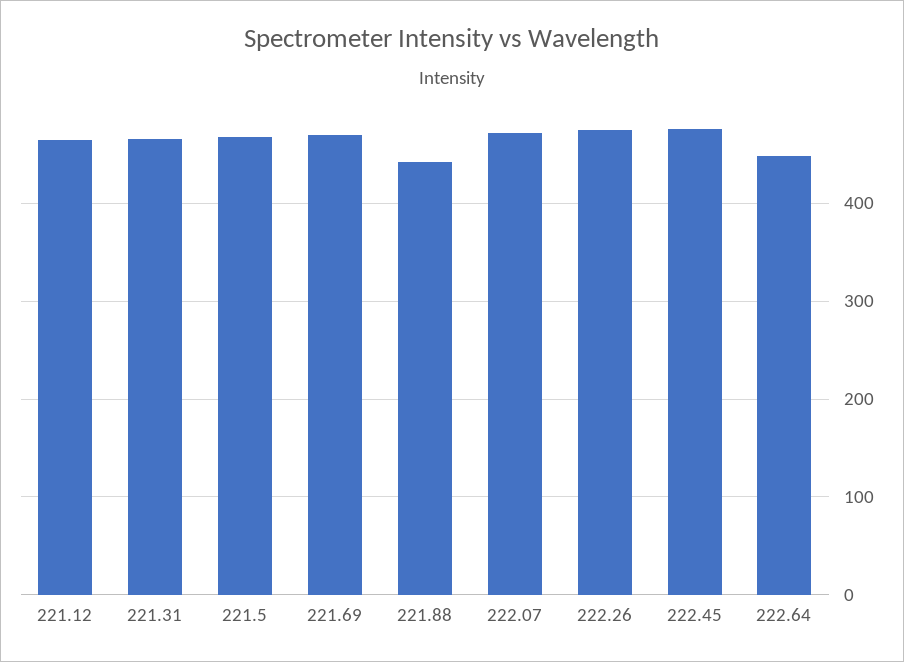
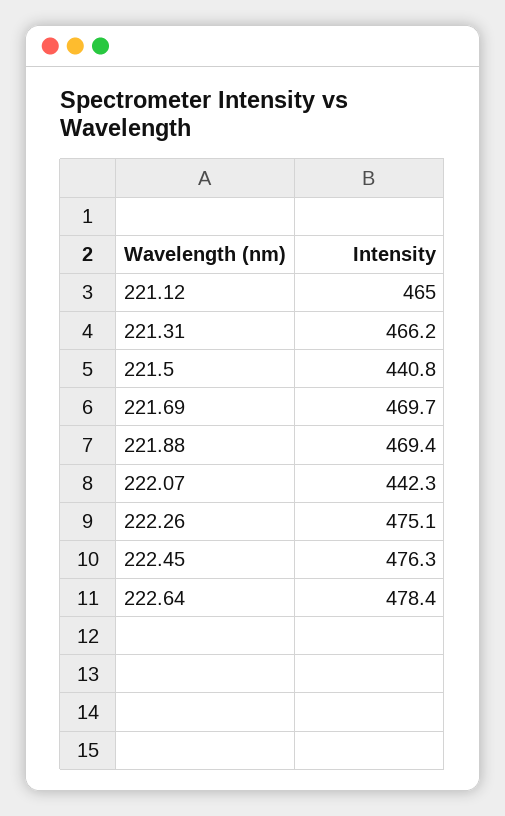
  {
    "221.12": 465,
    "221.31": 466.2,
-   "221.5": 470,
+   "221.5": 440.8,
    "221.69": 469.7,
-   "221.88": 440,
+   "221.88": 469.4,
-   "222.07": 470,
+   "222.07": 442.3,
    "222.26": 475.1,
    "222.45": 476.3,
-   "222.64": 450
+   "222.64": 478.4
  }

